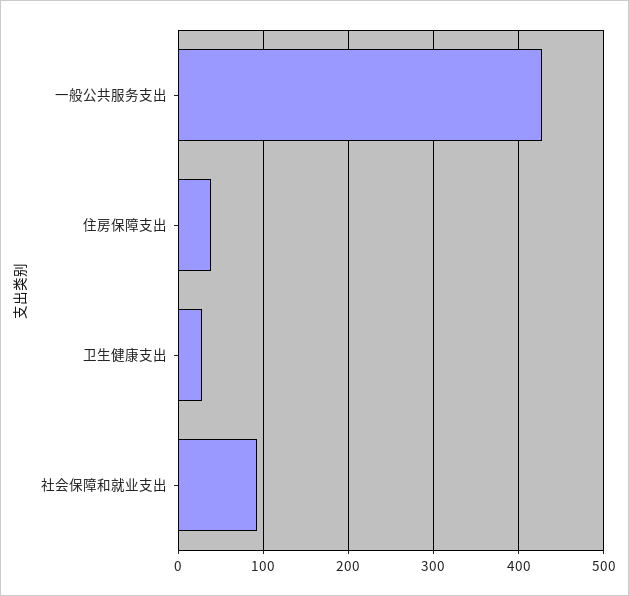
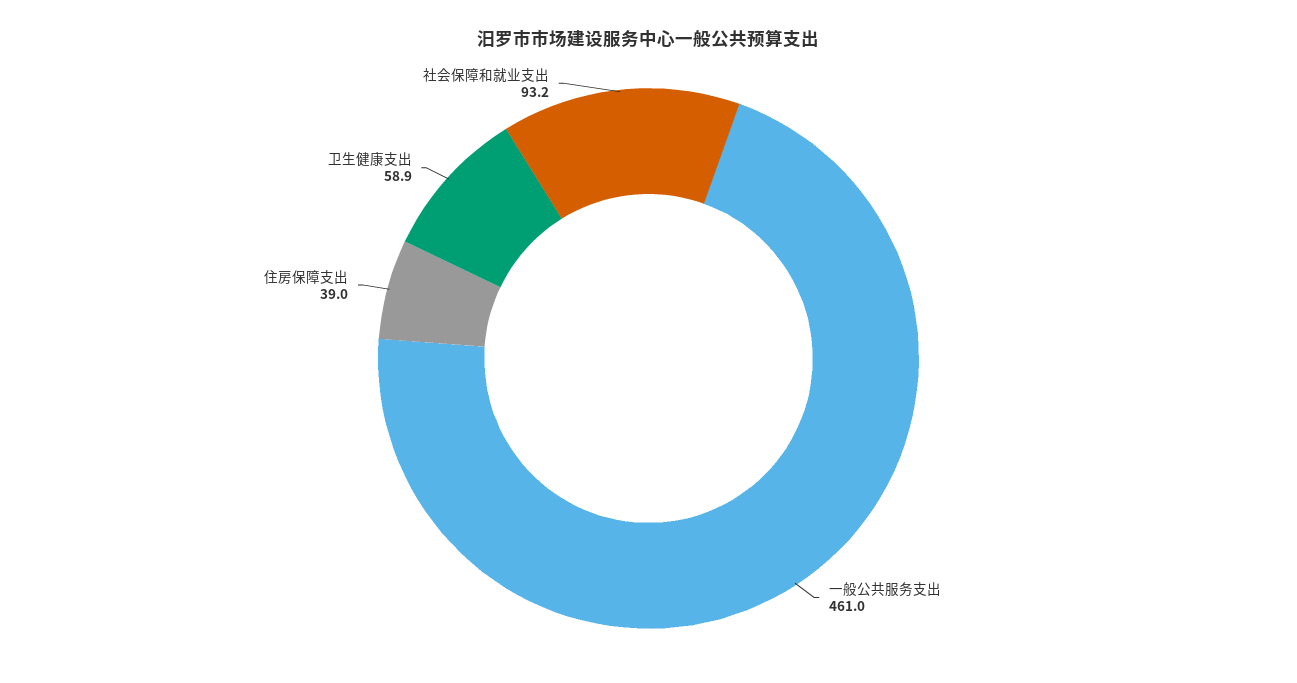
  {
-   "一般公共服务支出": 430,
+   "一般公共服务支出": 461,
    "住房保障支出": 39,
-   "卫生健康支出": 30,
+   "卫生健康支出": 58.9,
    "社会保障和就业支出": 93.2
  }

